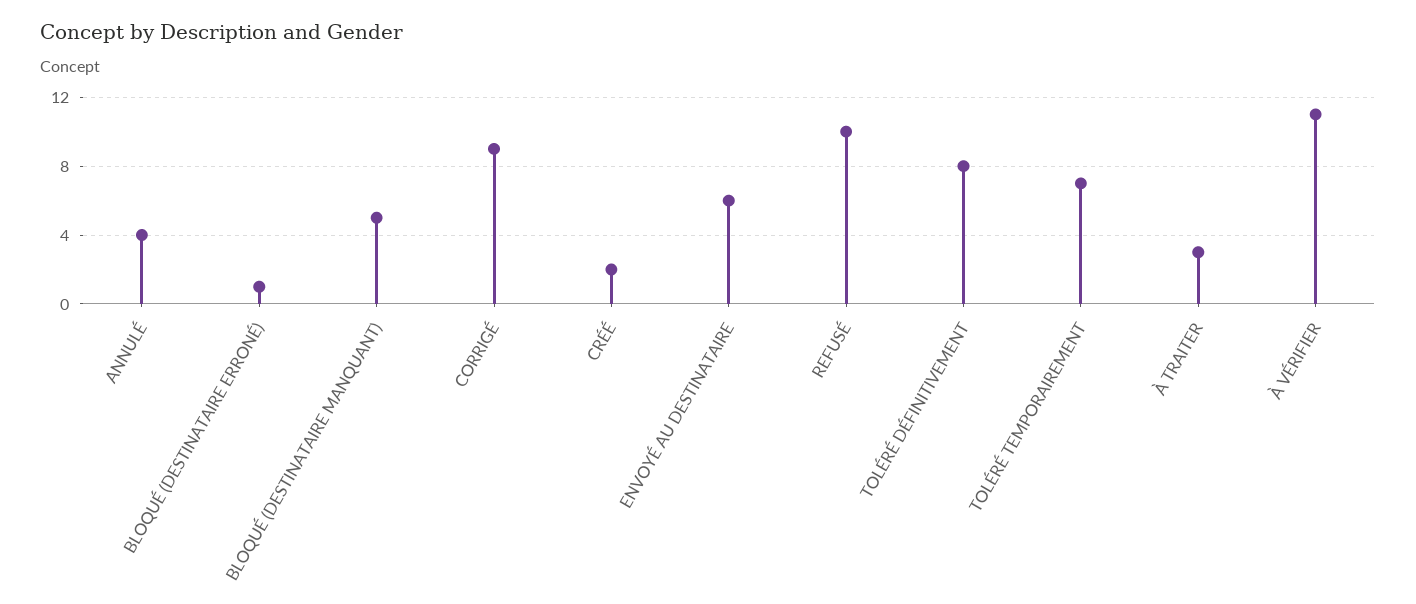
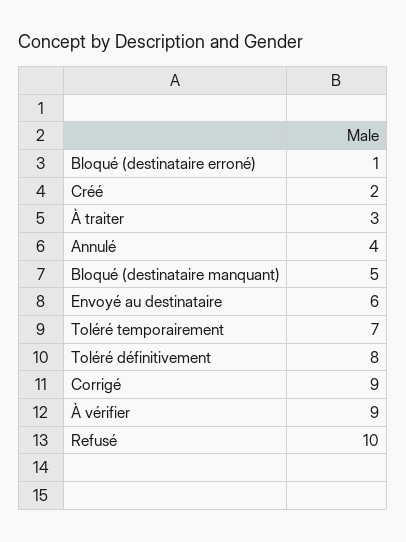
  {
    "ANNULÉ": 4,
    "BLOQUÉ (DESTINATAIRE ERRONÉ)": 1,
    "BLOQUÉ (DESTINATAIRE MANQUANT)": 5,
    "CORRIGÉ": 9,
    "CRÉÉ": 2,
    "ENVOYÉ AU DESTINATAIRE": 6,
    "REFUSÉ": 10,
    "TOLÉRÉ DÉFINITIVEMENT": 8,
    "TOLÉRÉ TEMPORAIREMENT": 7,
    "À TRAITER": 3,
-   "À VÉRIFIER": 11
+   "À VÉRIFIER": 9
  }

